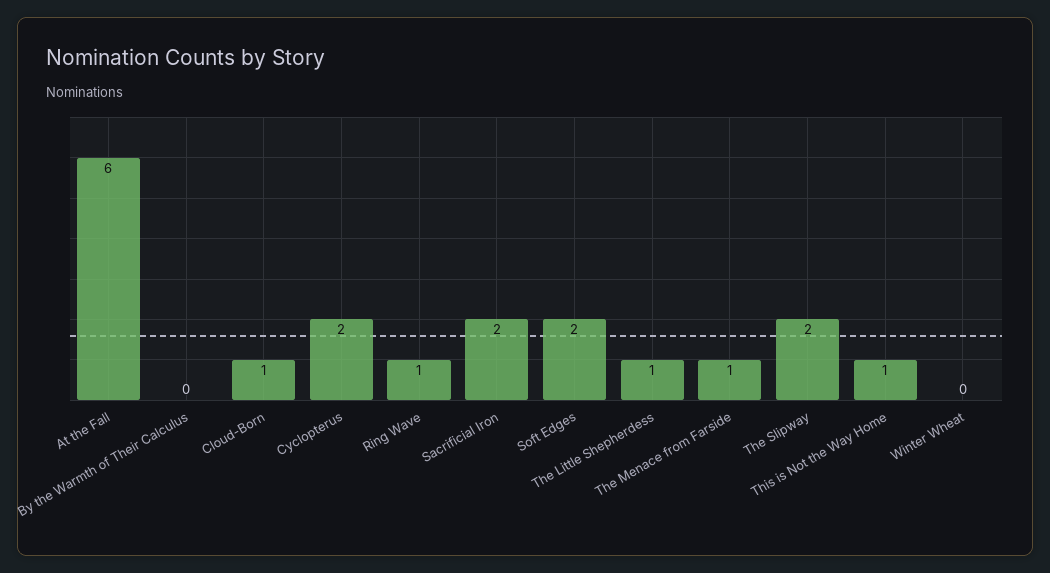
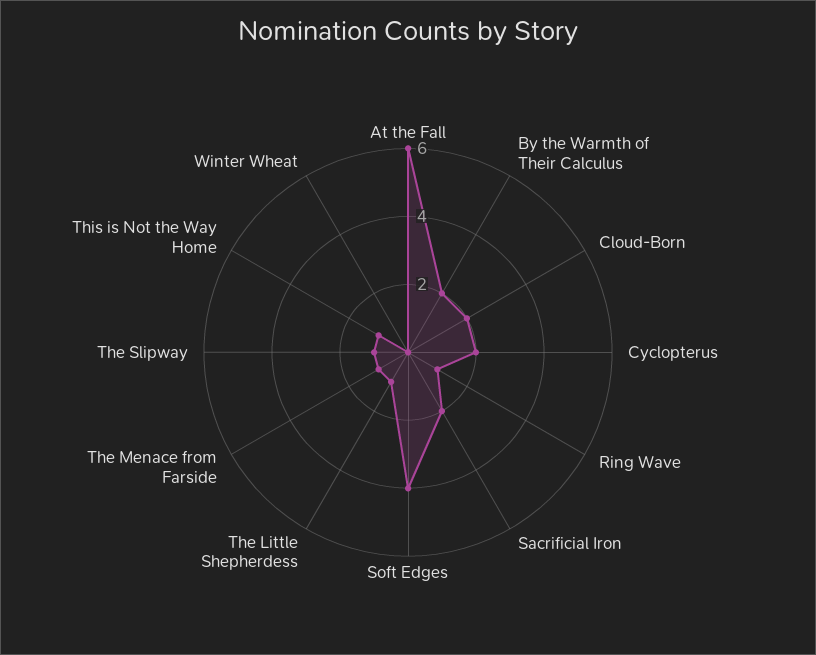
  {
    "At the Fall": 6,
-   "By the Warmth of Their Calculus": 0,
+   "By the Warmth of Their Calculus": 2,
-   "Cloud-Born": 1,
+   "Cloud-Born": 2,
    "Cyclopterus": 2,
    "Ring Wave": 1,
    "Sacrificial Iron": 2,
-   "Soft Edges": 2,
+   "Soft Edges": 4,
    "The Little Shepherdess": 1,
    "The Menace from Farside": 1,
-   "The Slipway": 2,
+   "The Slipway": 1,
    "This is Not the Way Home": 1,
    "Winter Wheat": 0
  }

